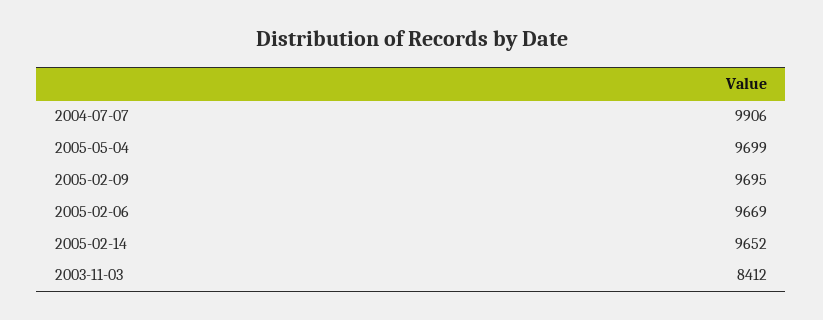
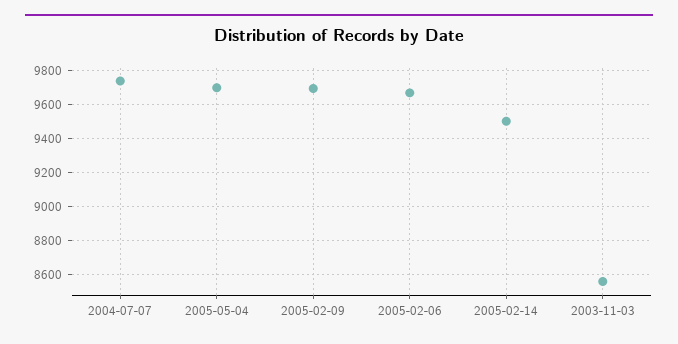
  {
-   "2004-07-07": 9906,
+   "2004-07-07": 9750,
    "2005-05-04": 9699,
    "2005-02-09": 9695,
    "2005-02-06": 9669,
-   "2005-02-14": 9652,
+   "2005-02-14": 9500,
-   "2003-11-03": 8412
+   "2003-11-03": 8550
  }

